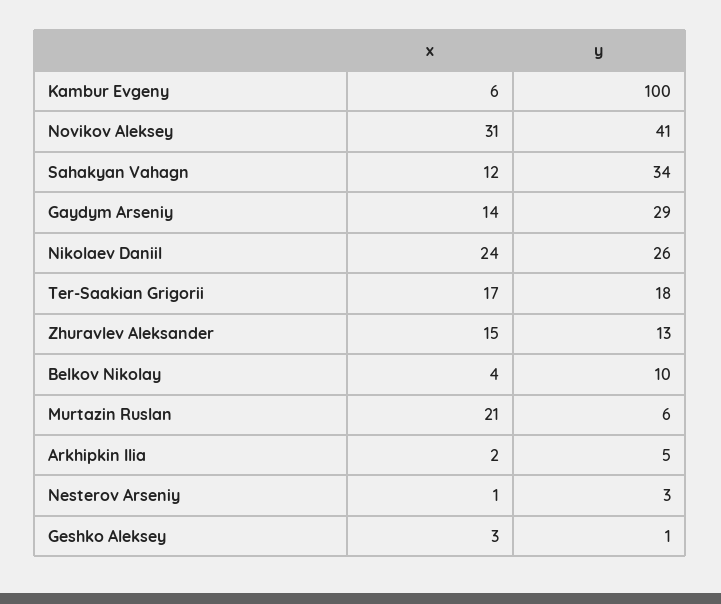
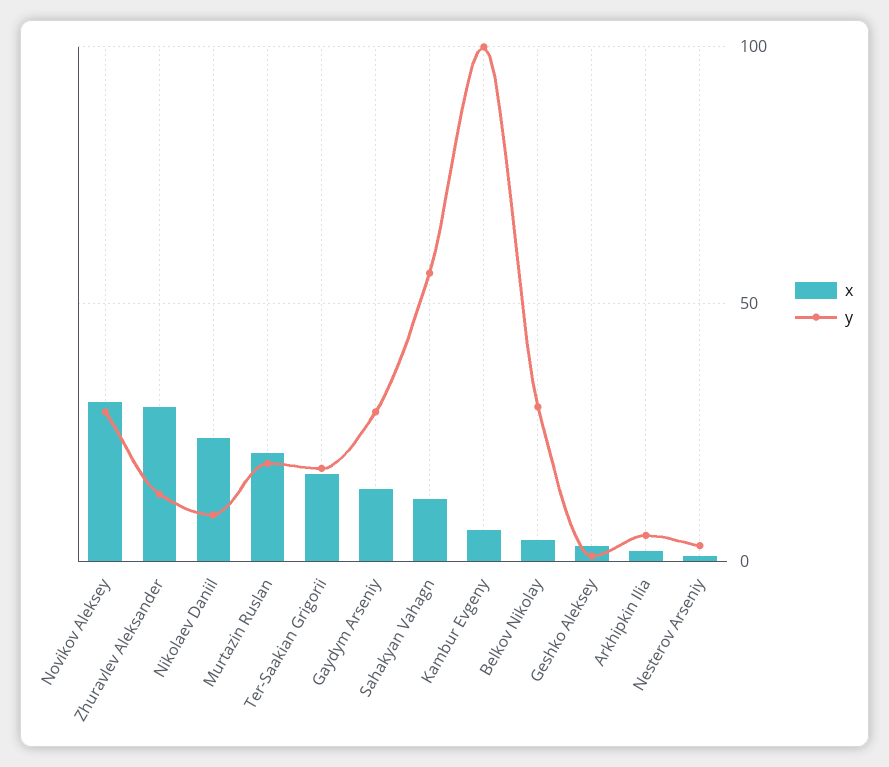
  {
    "x": {
      "Kambur Evgeny": 6,
      "Novikov Aleksey": 31,
      "Sahakyan Vahagn": 12,
      "Gaydym Arseniy": 14,
      "Nikolaev Daniil": 24,
      "Ter-Saakian Grigorii": 17,
-     "Zhuravlev Aleksander": 15,
+     "Zhuravlev Aleksander": 30,
      "Belkov Nikolay": 4,
      "Murtazin Ruslan": 21,
      "Arkhipkin Ilia": 2,
      "Nesterov Arseniy": 1,
      "Geshko Aleksey": 3
    },
    "y": {
      "Kambur Evgeny": 100,
-     "Novikov Aleksey": 41,
+     "Novikov Aleksey": 30,
-     "Sahakyan Vahagn": 34,
+     "Sahakyan Vahagn": 55,
      "Gaydym Arseniy": 29,
-     "Nikolaev Daniil": 26,
+     "Nikolaev Daniil": 10,
      "Ter-Saakian Grigorii": 18,
      "Zhuravlev Aleksander": 13,
-     "Belkov Nikolay": 10,
+     "Belkov Nikolay": 30,
-     "Murtazin Ruslan": 6,
+     "Murtazin Ruslan": 20,
      "Arkhipkin Ilia": 5,
      "Nesterov Arseniy": 3,
      "Geshko Aleksey": 1
    }
  }

